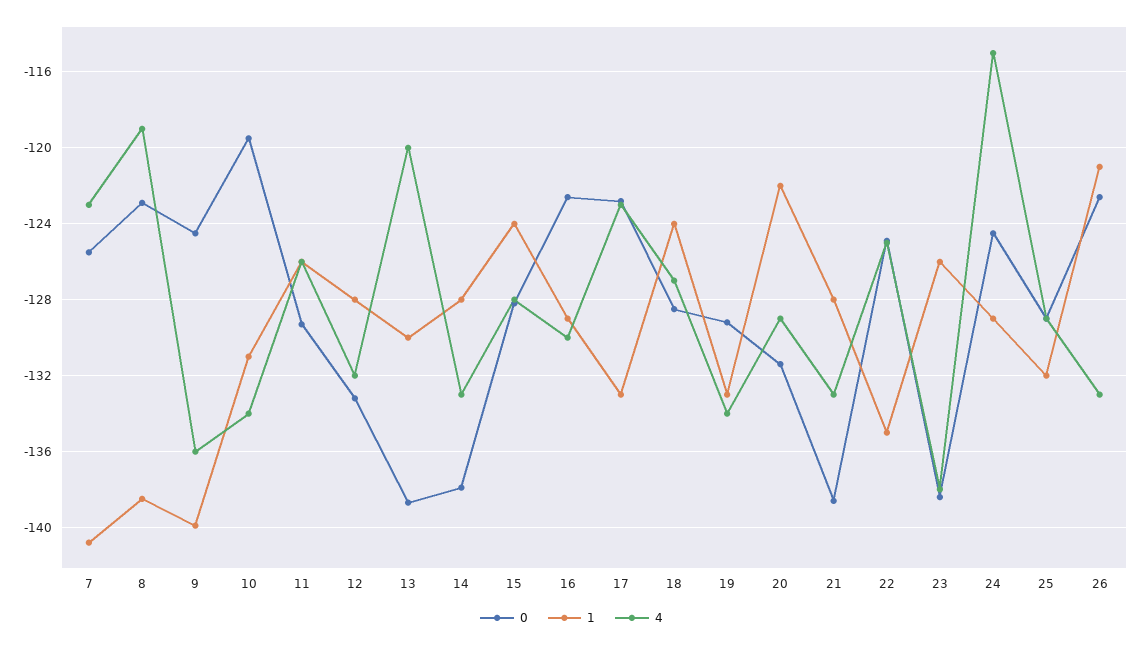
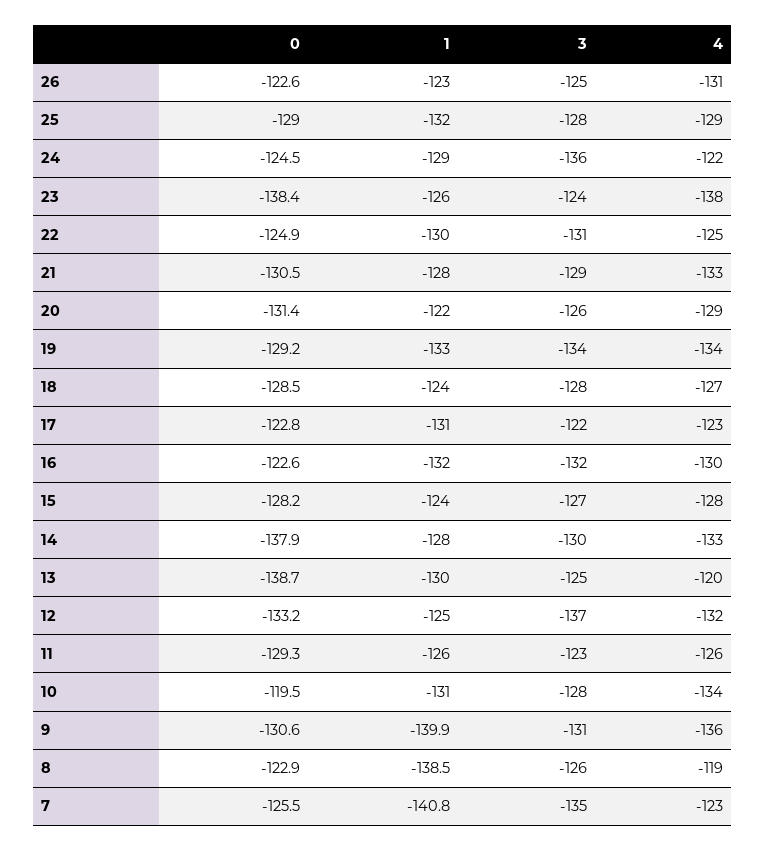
  {
    "0": {
      "7": -125.5,
      "8": -122.9,
-     "9": -124.5,
+     "9": -130.6,
      "10": -119.5,
      "11": -129.3,
      "12": -133.2,
      "13": -138.7,
      "14": -137.9,
      "15": -128.2,
      "16": -122.6,
      "17": -122.8,
      "18": -128.5,
      "19": -129.2,
      "20": -131.4,
-     "21": -138.5,
+     "21": -130.5,
      "22": -124.9,
      "23": -138.4,
      "24": -124.5,
      "25": -129,
      "26": -122.6
    },
    "1": {
      "7": -140.8,
      "8": -138.5,
      "9": -139.9,
      "10": -131,
      "11": -126,
-     "12": -128,
+     "12": -125,
      "13": -130,
      "14": -128,
      "15": -124,
-     "16": -129,
+     "16": -132,
-     "17": -133,
+     "17": -131,
      "18": -124,
      "19": -133,
      "20": -122,
      "21": -128,
-     "22": -135,
+     "22": -130,
      "23": -126,
      "24": -129,
      "25": -132,
-     "26": -121
+     "26": -123
    },
    "4": {
      "7": -123,
      "8": -119,
      "9": -136,
      "10": -134,
      "11": -126,
      "12": -132,
      "13": -120,
      "14": -133,
      "15": -128,
      "16": -130,
      "17": -123,
      "18": -127,
      "19": -134,
      "20": -129,
      "21": -133,
      "22": -125,
      "23": -138,
-     "24": -115,
+     "24": -122,
      "25": -129,
-     "26": -133
+     "26": -131
-   }
+   },
+   "3": {
+     "26": -125,
+     "25": -128,
+     "24": -136,
+     "23": -124,
+     "22": -131,
+     "21": -129,
+     "20": -126,
+     "19": -134,
+     "18": -128,
+     "17": -122,
+     "16": -132,
+     "15": -127,
+     "14": -130,
+     "13": -125,
+     "12": -137,
+     "11": -123,
+     "10": -128,
+     "9": -131,
+     "8": -126,
+     "7": -135
+   }
  }

